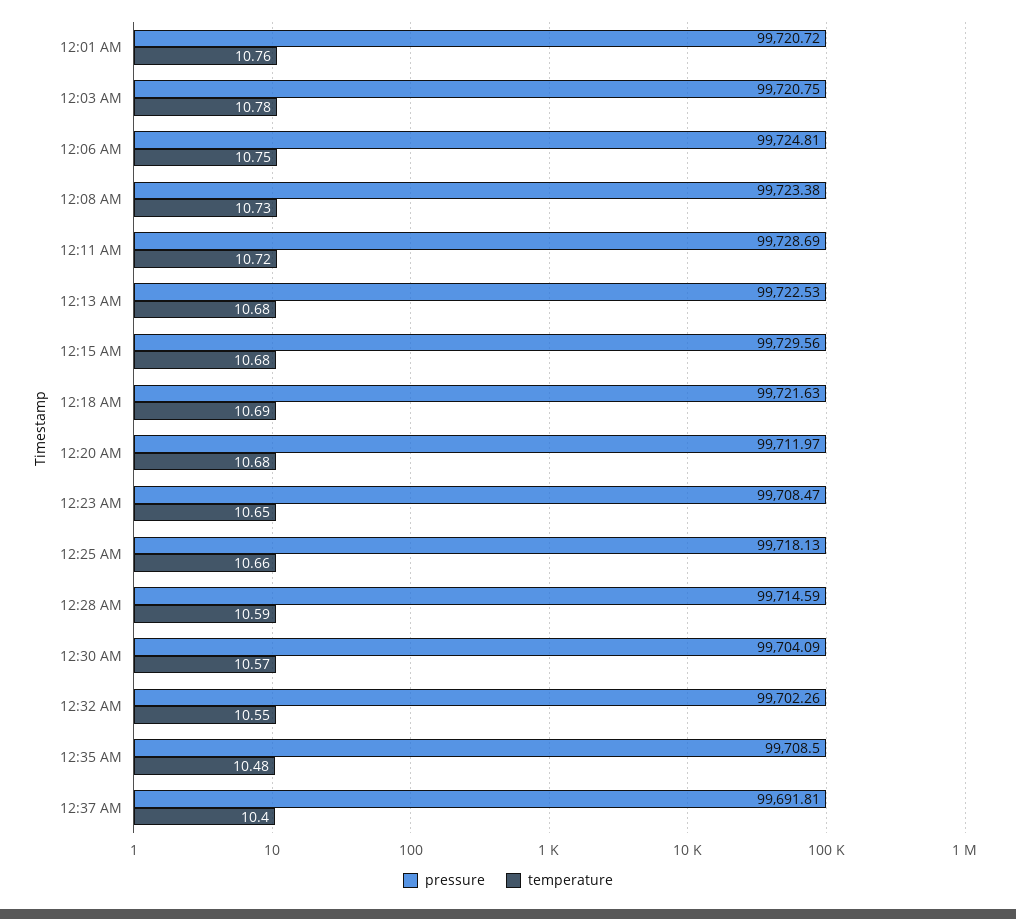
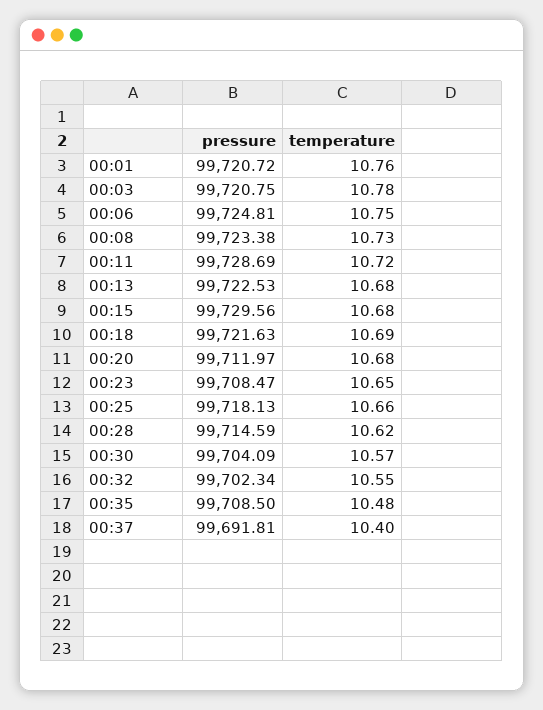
  {
    "pressure": {
      "12:01 AM": 99720.72,
      "12:03 AM": 99720.75,
      "12:06 AM": 99724.81,
      "12:08 AM": 99723.38,
      "12:11 AM": 99728.69,
      "12:13 AM": 99722.53,
      "12:15 AM": 99729.56,
      "12:18 AM": 99721.63,
      "12:20 AM": 99711.97,
      "12:23 AM": 99708.47,
      "12:25 AM": 99718.13,
      "12:28 AM": 99714.59,
      "12:30 AM": 99704.09,
-     "12:32 AM": 99702.26,
+     "12:32 AM": 99702.34,
      "12:35 AM": 99708.5,
      "12:37 AM": 99691.81
    },
    "temperature": {
      "12:01 AM": 10.76,
      "12:03 AM": 10.78,
      "12:06 AM": 10.75,
      "12:08 AM": 10.73,
      "12:11 AM": 10.72,
      "12:13 AM": 10.68,
      "12:15 AM": 10.68,
      "12:18 AM": 10.69,
      "12:20 AM": 10.68,
      "12:23 AM": 10.65,
      "12:25 AM": 10.66,
-     "12:28 AM": 10.59,
+     "12:28 AM": 10.62,
      "12:30 AM": 10.57,
      "12:32 AM": 10.55,
      "12:35 AM": 10.48,
      "12:37 AM": 10.4
    }
  }

